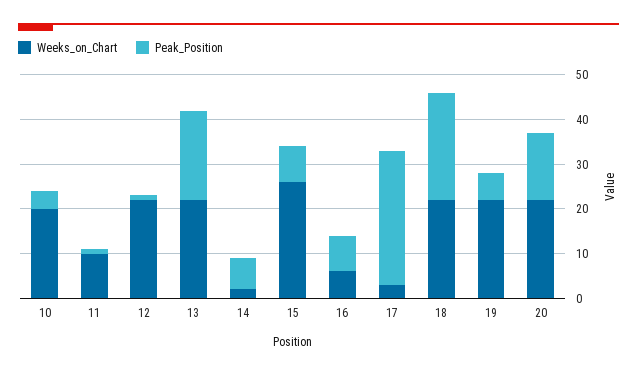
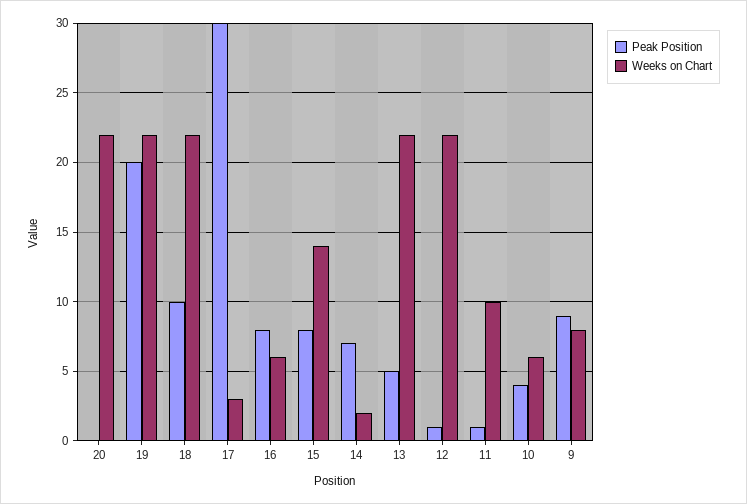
  {
    "Weeks_on_Chart": {
-     "10": 20,
+     "10": 6,
      "11": 10,
      "12": 22,
      "13": 22,
      "14": 2,
-     "15": 25,
+     "15": 14,
      "16": 6,
      "17": 3,
      "18": 22,
      "19": 22,
-     "20": 22
+     "20": 22,
+     "9": 8
    },
    "Peak_Position": {
      "10": 4,
      "11": 1,
      "12": 1,
-     "13": 20,
+     "13": 5,
      "14": 7,
      "15": 8,
      "16": 8,
      "17": 30,
-     "18": 25,
+     "18": 10,
-     "19": 5,
+     "19": 20,
-     "20": 15
+     "20": 0,
+     "9": 9
    }
  }

